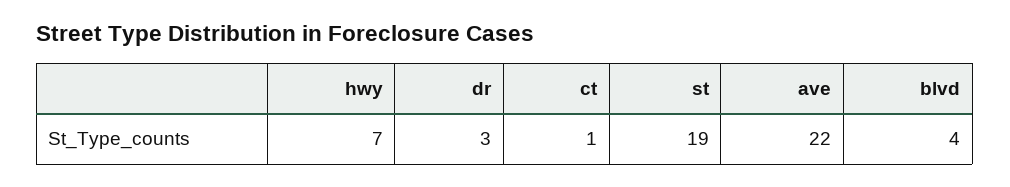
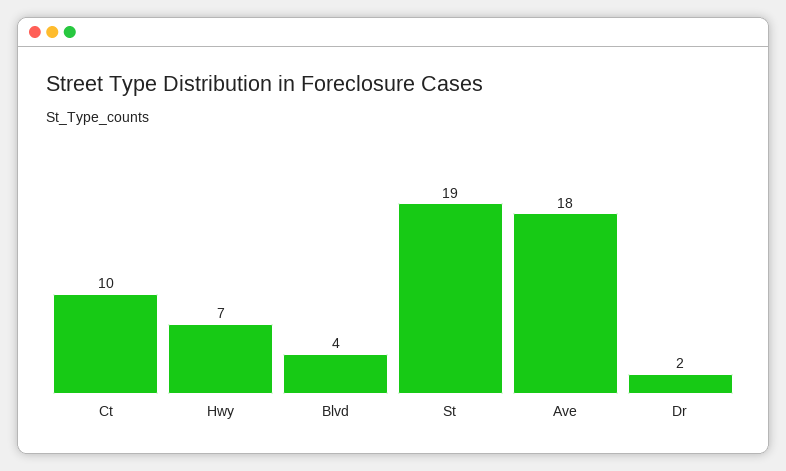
  {
    "hwy": 7,
-   "dr": 3,
+   "dr": 2,
-   "ct": 1,
+   "ct": 10,
    "st": 19,
-   "ave": 22,
+   "ave": 18,
    "blvd": 4
  }

